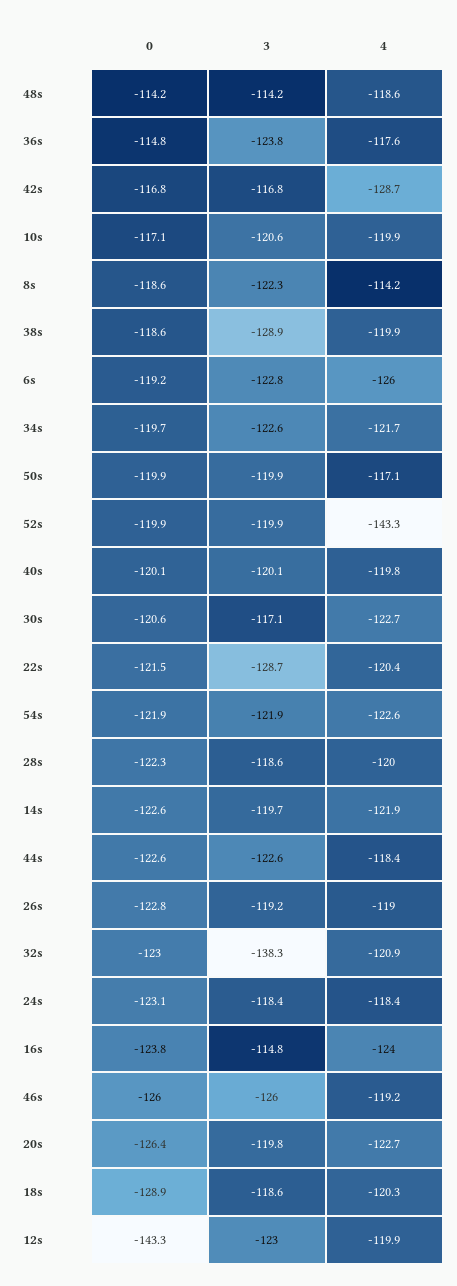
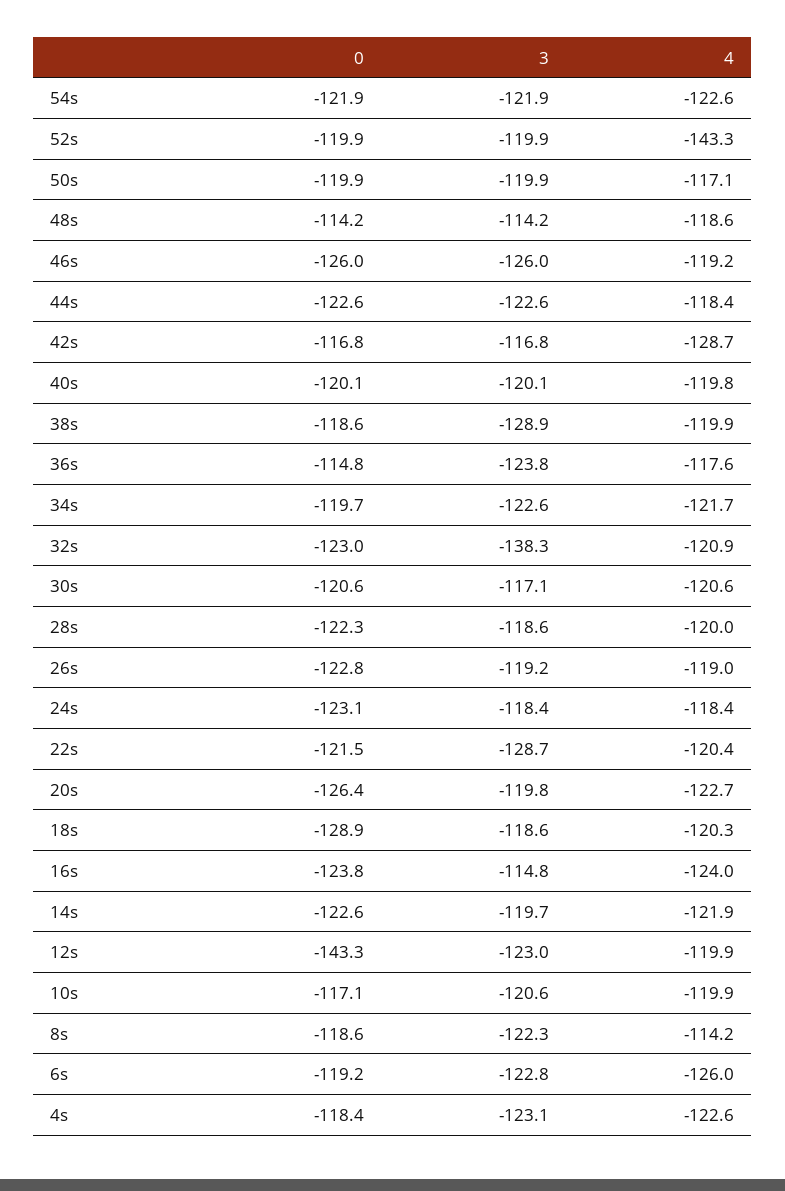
  {
    "0": {
      "48s": -114.2,
      "36s": -114.8,
      "42s": -116.8,
      "10s": -117.1,
      "8s": -118.6,
      "38s": -118.6,
      "6s": -119.2,
      "34s": -119.7,
      "50s": -119.9,
      "52s": -119.9,
      "40s": -120.1,
      "30s": -120.6,
      "22s": -121.5,
      "54s": -121.9,
      "28s": -122.3,
      "14s": -122.6,
      "44s": -122.6,
      "26s": -122.8,
      "32s": -123,
      "24s": -123.1,
      "16s": -123.8,
      "46s": -126,
      "20s": -126.4,
      "18s": -128.9,
-     "12s": -143.3
+     "12s": -143.3,
+     "4s": -118.4
    },
    "3": {
      "48s": -114.2,
      "36s": -123.8,
      "42s": -116.8,
      "10s": -120.6,
      "8s": -122.3,
      "38s": -128.9,
      "6s": -122.8,
      "34s": -122.6,
      "50s": -119.9,
      "52s": -119.9,
      "40s": -120.1,
      "30s": -117.1,
      "22s": -128.7,
      "54s": -121.9,
      "28s": -118.6,
      "14s": -119.7,
      "44s": -122.6,
      "26s": -119.2,
      "32s": -138.3,
      "24s": -118.4,
      "16s": -114.8,
      "46s": -126,
      "20s": -119.8,
      "18s": -118.6,
-     "12s": -123
+     "12s": -123,
+     "4s": -123.1
    },
    "4": {
      "48s": -118.6,
      "36s": -117.6,
      "42s": -128.7,
      "10s": -119.9,
      "8s": -114.2,
      "38s": -119.9,
      "6s": -126,
      "34s": -121.7,
      "50s": -117.1,
      "52s": -143.3,
      "40s": -119.8,
-     "30s": -122.7,
+     "30s": -120.6,
      "22s": -120.4,
      "54s": -122.6,
      "28s": -120,
      "14s": -121.9,
      "44s": -118.4,
      "26s": -119,
      "32s": -120.9,
      "24s": -118.4,
      "16s": -124,
      "46s": -119.2,
      "20s": -122.7,
      "18s": -120.3,
-     "12s": -119.9
+     "12s": -119.9,
+     "4s": -122.6
    }
  }

